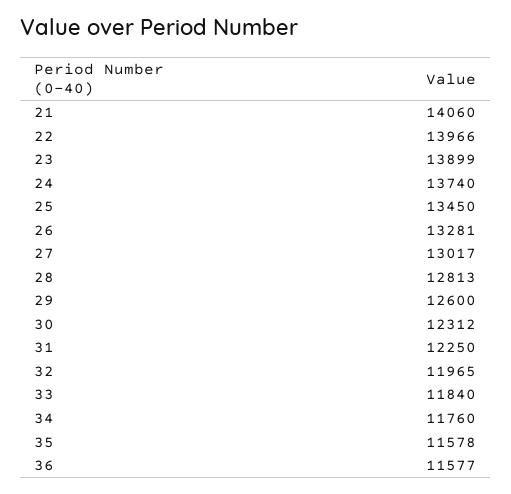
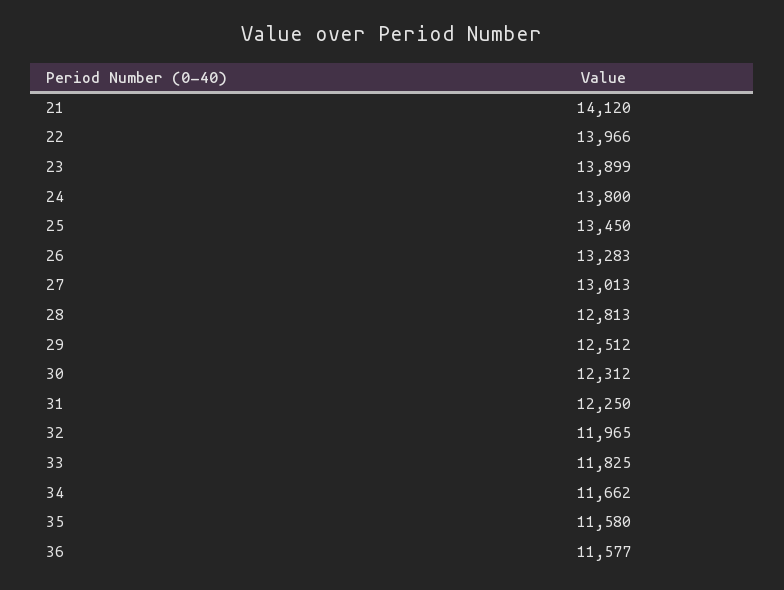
  {
-   "21": 14060,
+   "21": 14120,
    "22": 13966,
    "23": 13899,
-   "24": 13740,
+   "24": 13800,
    "25": 13450,
-   "26": 13281,
+   "26": 13283,
-   "27": 13017,
+   "27": 13013,
    "28": 12813,
-   "29": 12600,
+   "29": 12512,
    "30": 12312,
    "31": 12250,
    "32": 11965,
-   "33": 11840,
+   "33": 11825,
-   "34": 11760,
+   "34": 11662,
-   "35": 11578,
+   "35": 11580,
    "36": 11577
  }

